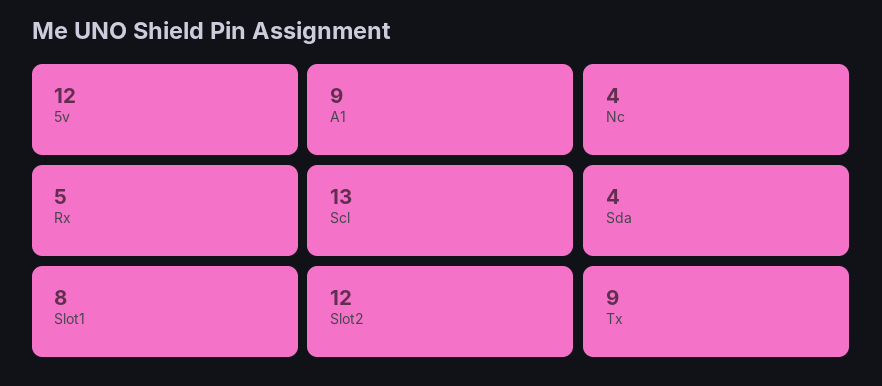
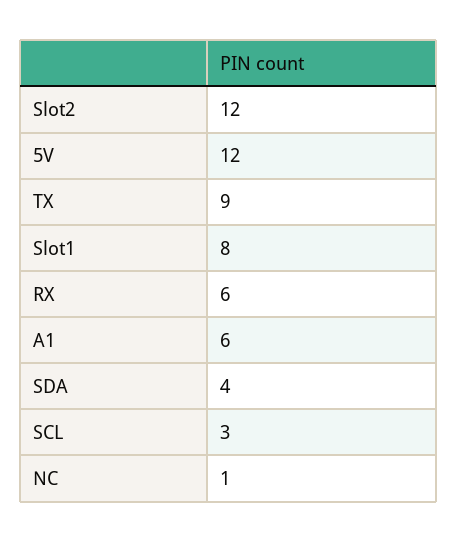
  {
    "5v": 12,
-   "A1": 9,
+   "A1": 6,
-   "Nc": 4,
+   "Nc": 1,
-   "Rx": 5,
+   "Rx": 6,
-   "Scl": 13,
+   "Scl": 3,
    "Sda": 4,
    "Slot1": 8,
    "Slot2": 12,
    "Tx": 9
  }

